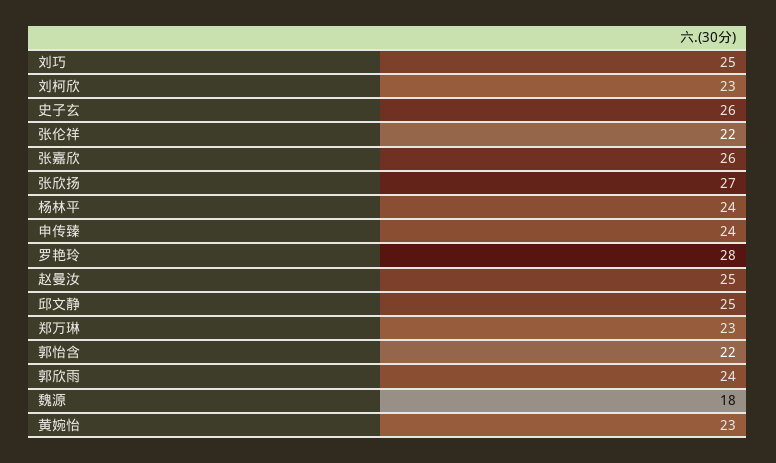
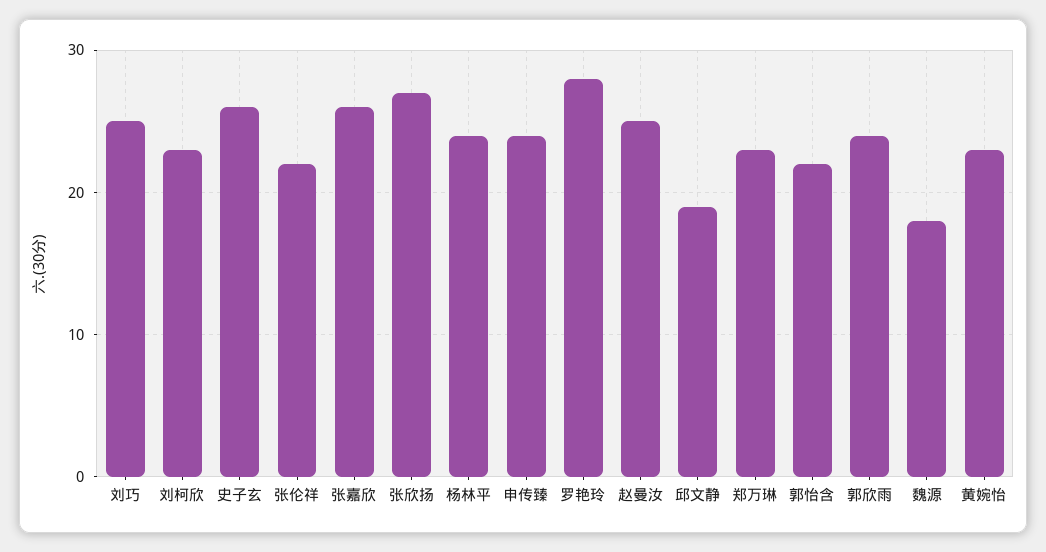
  {
    "刘巧": 25,
    "刘柯欣": 23,
    "史子玄": 26,
    "张伦祥": 22,
    "张嘉欣": 26,
    "张欣扬": 27,
    "杨林平": 24,
    "申传臻": 24,
    "罗艳玲": 28,
    "赵曼汝": 25,
-   "邱文静": 25,
+   "邱文静": 19,
    "郑万琳": 23,
    "郭怡含": 22,
    "郭欣雨": 24,
    "魏源": 18,
    "黄婉怡": 23
  }

